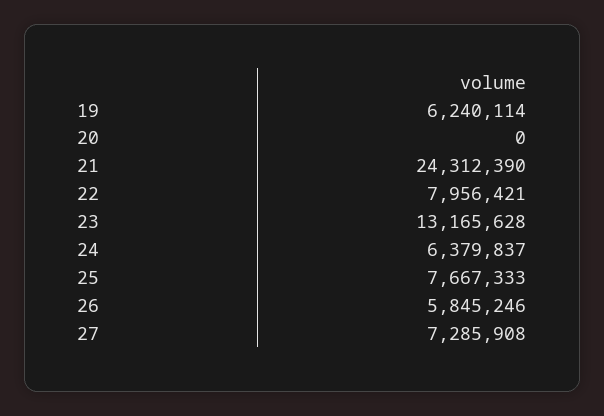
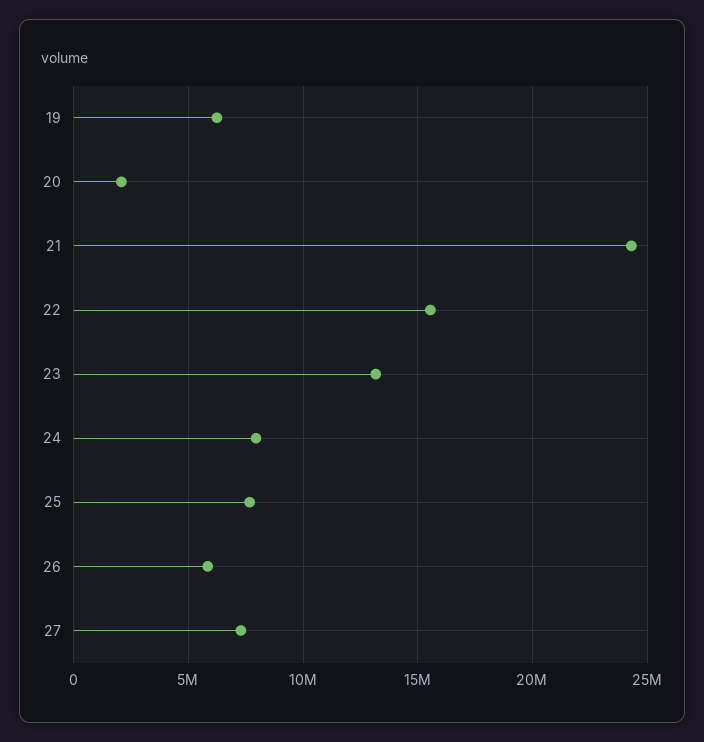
  {
    "19": 6240114,
-   "20": 0,
+   "20": 2000000,
    "21": 24312390,
-   "22": 7956421,
+   "22": 15500000,
    "23": 13165628,
-   "24": 6379837,
+   "24": 8000000,
    "25": 7667333,
    "26": 5845246,
    "27": 7285908
  }

